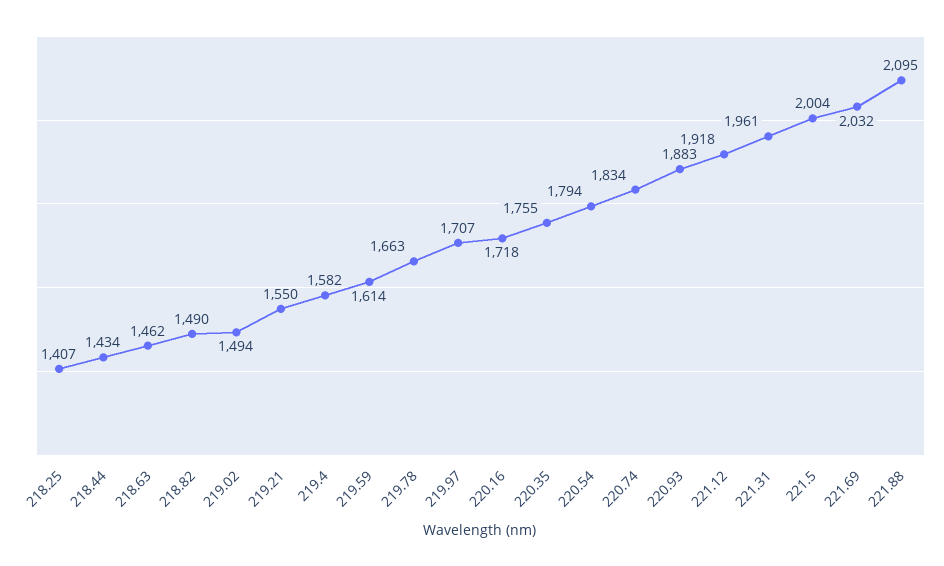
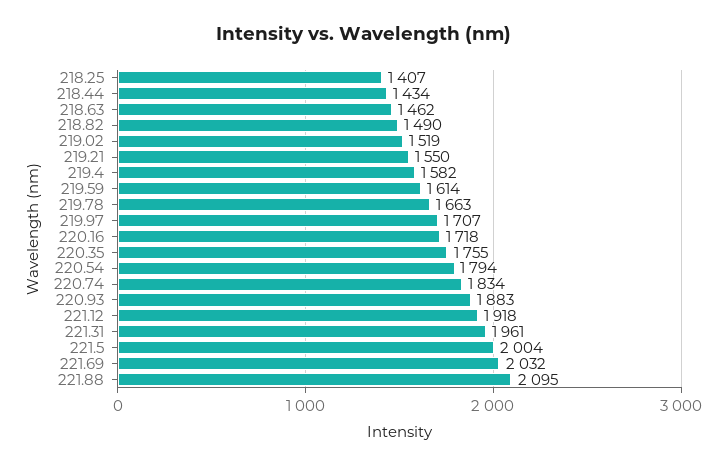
  {
    "218.25": 1407,
    "218.44": 1434,
    "218.63": 1462,
    "218.82": 1490,
-   "219.02": 1494,
+   "219.02": 1519,
    "219.21": 1550,
    "219.4": 1582,
    "219.59": 1614,
    "219.78": 1663,
    "219.97": 1707,
    "220.16": 1718,
    "220.35": 1755,
    "220.54": 1794,
    "220.74": 1834,
    "220.93": 1883,
    "221.12": 1918,
    "221.31": 1961,
    "221.5": 2004,
    "221.69": 2032,
    "221.88": 2095
  }

